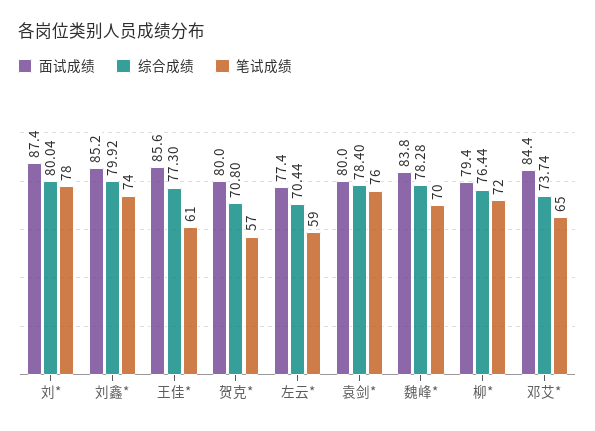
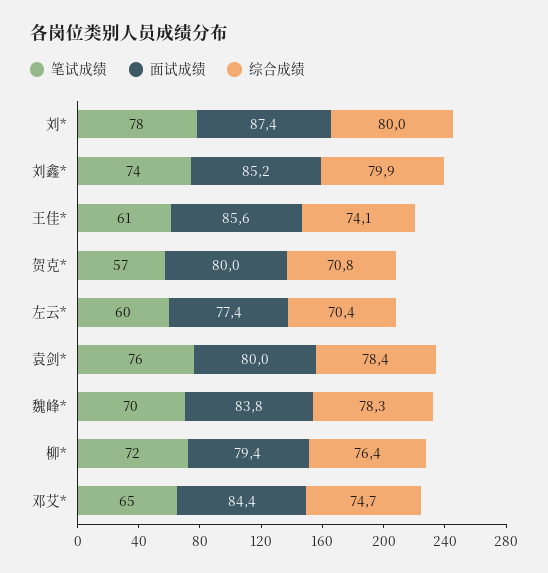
  {
    "面试成绩": {
      "刘*": 87.4,
      "刘鑫*": 85.2,
      "王佳*": 85.6,
      "贺克*": 80,
      "左云*": 77.4,
      "袁剑*": 80,
      "魏峰*": 83.8,
      "柳*": 79.4,
      "邓艾*": 84.4
    },
    "综合成绩": {
      "刘*": 80.04,
      "刘鑫*": 79.92,
-     "王佳*": 77.3,
+     "王佳*": 74.1,
      "贺克*": 70.8,
      "左云*": 70.44,
      "袁剑*": 78.4,
      "魏峰*": 78.28,
      "柳*": 76.44,
-     "邓艾*": 73.74
+     "邓艾*": 74.7
    },
    "笔试成绩": {
      "刘*": 78,
      "刘鑫*": 74,
      "王佳*": 61,
      "贺克*": 57,
-     "左云*": 59,
+     "左云*": 60,
      "袁剑*": 76,
      "魏峰*": 70,
      "柳*": 72,
      "邓艾*": 65
    }
  }

